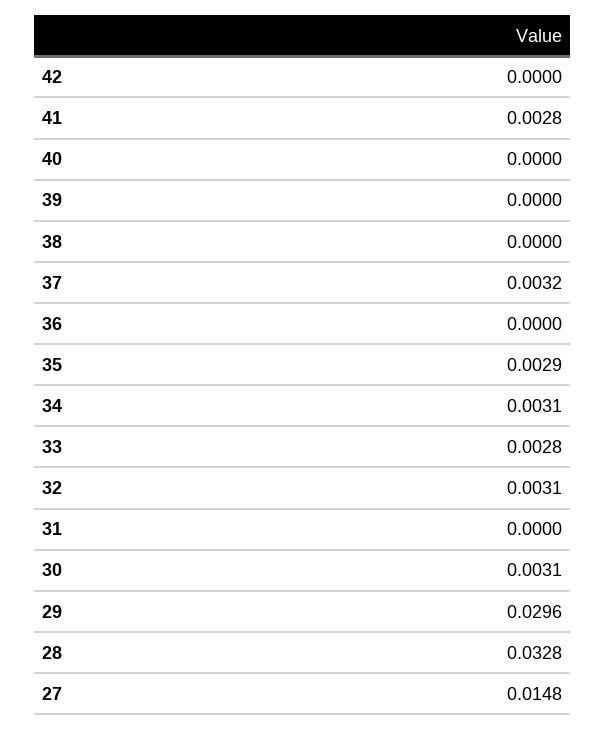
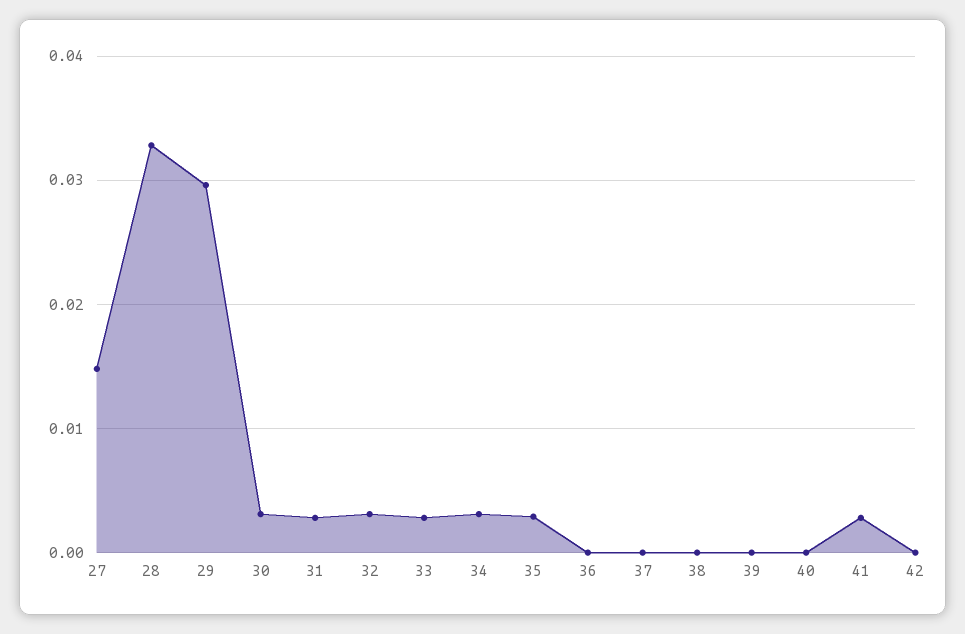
  {
    "42": 0,
    "41": 0.0028,
    "40": 0,
    "39": 0,
    "38": 0,
-   "37": 0.0032,
+   "37": 0,
    "36": 0,
    "35": 0.0029,
    "34": 0.0031,
    "33": 0.0028,
    "32": 0.0031,
-   "31": 0,
+   "31": 0.003,
    "30": 0.0031,
    "29": 0.0296,
    "28": 0.0328,
    "27": 0.0148
  }

